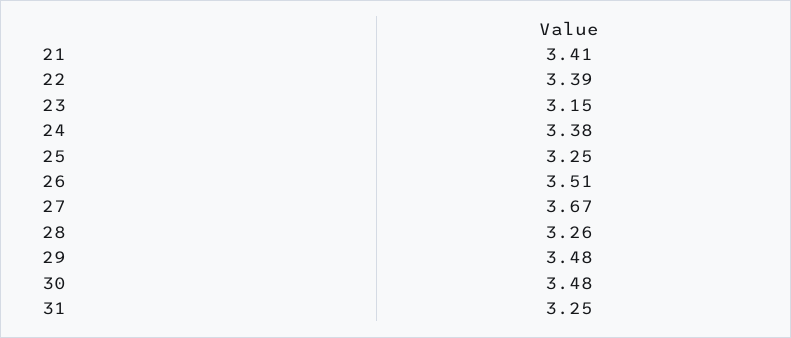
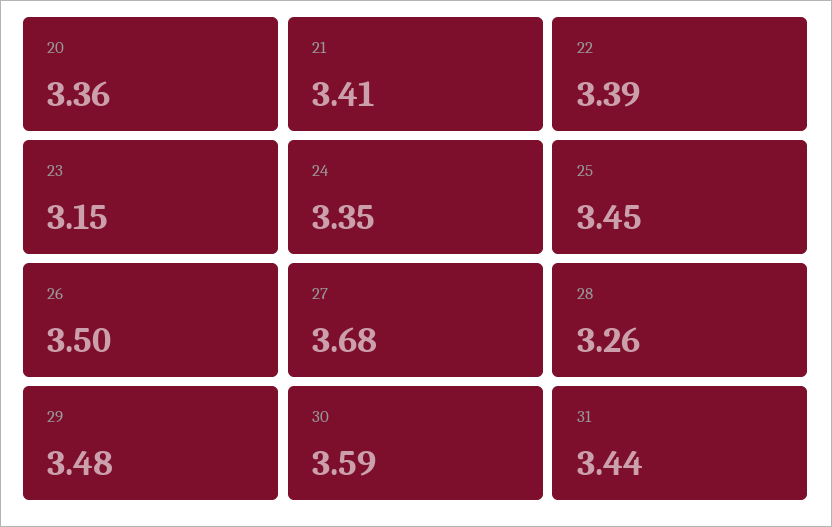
  {
    "21": 3.41,
    "22": 3.39,
    "23": 3.15,
-   "24": 3.38,
+   "24": 3.35,
-   "25": 3.25,
+   "25": 3.45,
-   "26": 3.51,
+   "26": 3.5,
-   "27": 3.67,
+   "27": 3.68,
    "28": 3.26,
    "29": 3.48,
-   "30": 3.48,
+   "30": 3.59,
-   "31": 3.25
+   "31": 3.44,
+   "20": 3.36
  }

